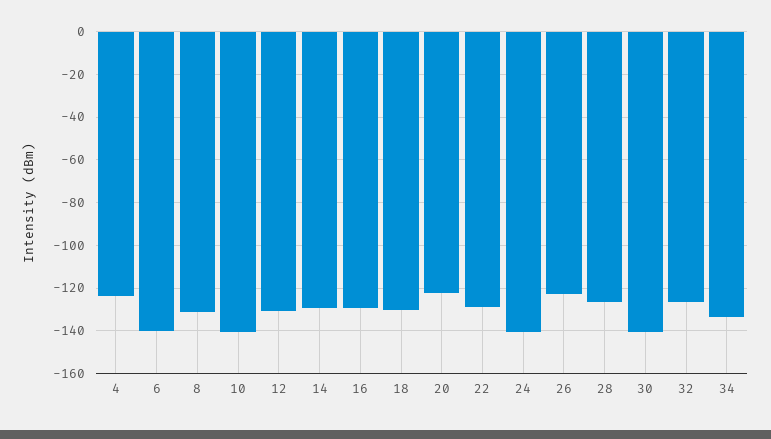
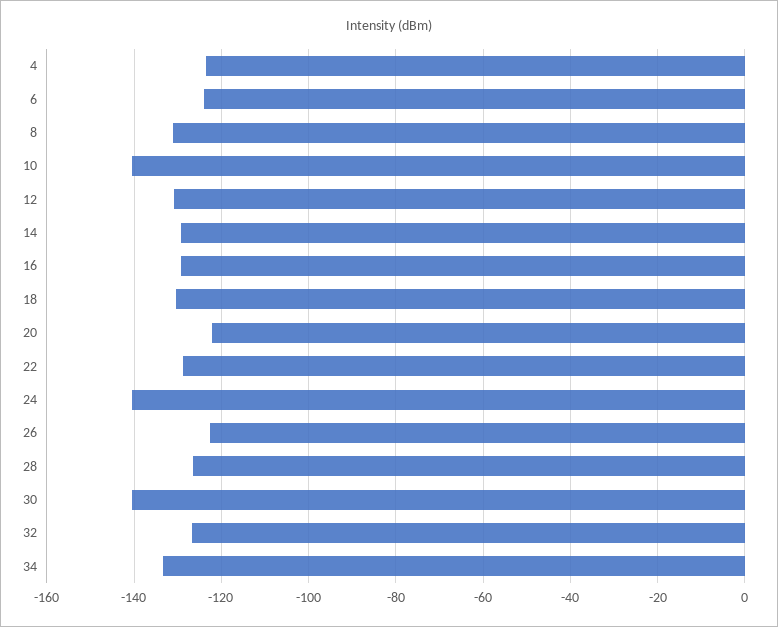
  {
    "4": -124,
-   "6": -140,
+   "6": -124,
    "8": -132,
    "10": -140,
    "12": -130,
    "14": -130,
    "16": -130,
    "18": -130,
    "20": -122,
    "22": -128,
    "24": -140,
    "26": -122,
    "28": -126,
    "30": -140,
    "32": -126,
    "34": -134
  }

